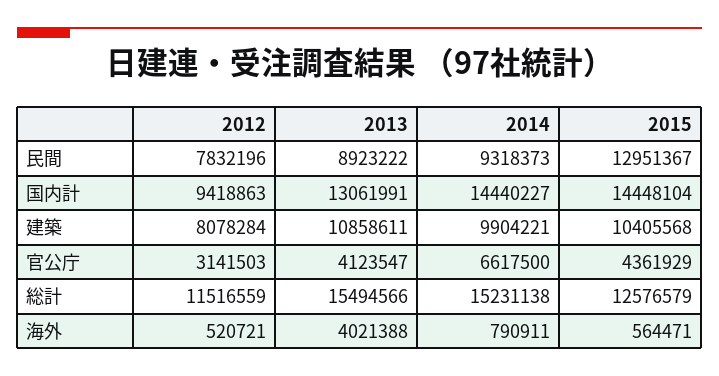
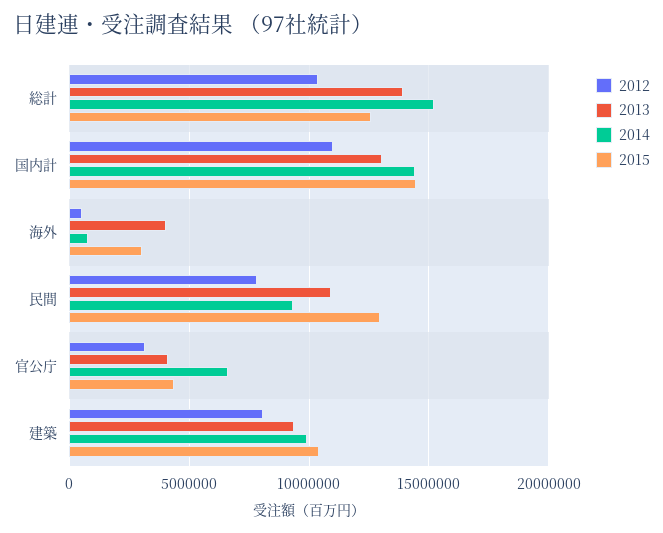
  {
    "2012": {
      "民間": 7832196,
-     "国内計": 9418863,
+     "国内計": 11000000,
      "建築": 8078284,
      "官公庁": 3141503,
-     "総計": 11516559,
+     "総計": 10500000,
      "海外": 520721
    },
    "2013": {
-     "民間": 8923222,
+     "民間": 11000000,
      "国内計": 13061991,
-     "建築": 10858611,
+     "建築": 9500000,
      "官公庁": 4123547,
-     "総計": 15494566,
+     "総計": 14000000,
      "海外": 4021388
    },
    "2014": {
      "民間": 9318373,
      "国内計": 14440227,
      "建築": 9904221,
      "官公庁": 6617500,
      "総計": 15231138,
      "海外": 790911
    },
    "2015": {
      "民間": 12951367,
      "国内計": 14448104,
      "建築": 10405568,
      "官公庁": 4361929,
      "総計": 12576579,
-     "海外": 564471
+     "海外": 3000000
    }
  }

